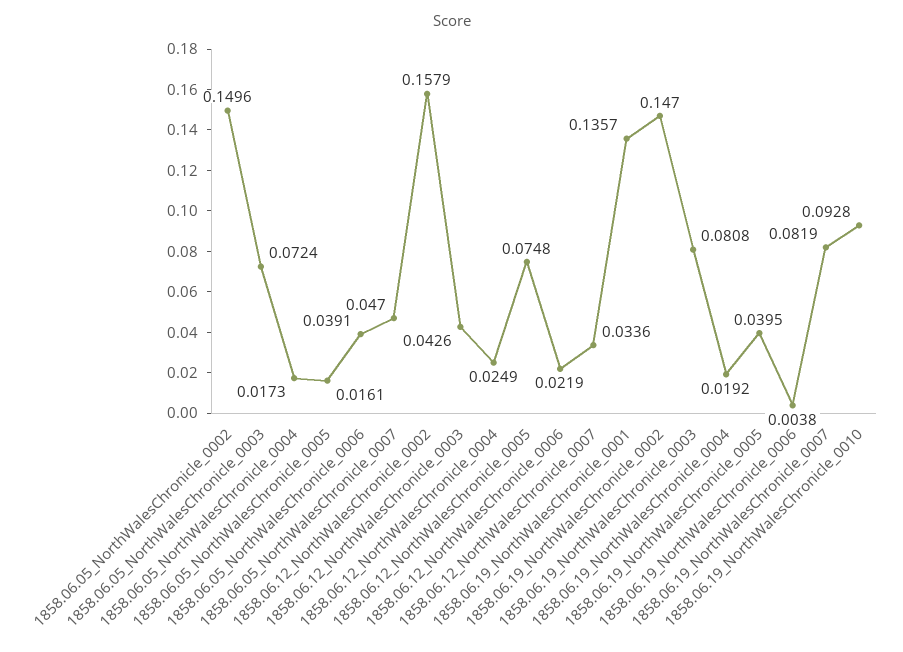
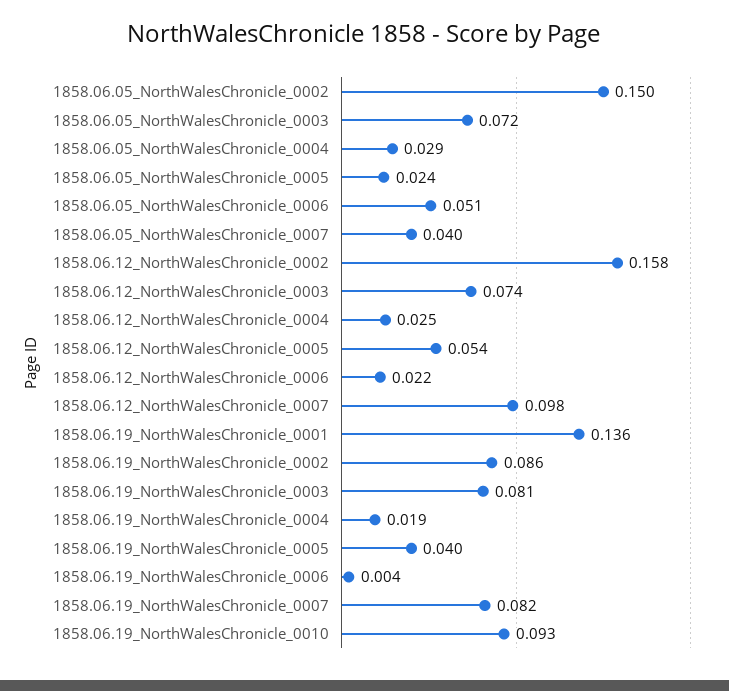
  {
    "1858.06.05_NorthWalesChronicle_0002": 0.1496,
    "1858.06.05_NorthWalesChronicle_0003": 0.0724,
-   "1858.06.05_NorthWalesChronicle_0004": 0.0173,
+   "1858.06.05_NorthWalesChronicle_0004": 0.029,
-   "1858.06.05_NorthWalesChronicle_0005": 0.0161,
+   "1858.06.05_NorthWalesChronicle_0005": 0.024,
-   "1858.06.05_NorthWalesChronicle_0006": 0.0391,
+   "1858.06.05_NorthWalesChronicle_0006": 0.051,
-   "1858.06.05_NorthWalesChronicle_0007": 0.047,
+   "1858.06.05_NorthWalesChronicle_0007": 0.04,
    "1858.06.12_NorthWalesChronicle_0002": 0.1579,
-   "1858.06.12_NorthWalesChronicle_0003": 0.0426,
+   "1858.06.12_NorthWalesChronicle_0003": 0.074,
    "1858.06.12_NorthWalesChronicle_0004": 0.0249,
-   "1858.06.12_NorthWalesChronicle_0005": 0.0748,
+   "1858.06.12_NorthWalesChronicle_0005": 0.054,
    "1858.06.12_NorthWalesChronicle_0006": 0.0219,
-   "1858.06.12_NorthWalesChronicle_0007": 0.0336,
+   "1858.06.12_NorthWalesChronicle_0007": 0.098,
    "1858.06.19_NorthWalesChronicle_0001": 0.1357,
-   "1858.06.19_NorthWalesChronicle_0002": 0.147,
+   "1858.06.19_NorthWalesChronicle_0002": 0.086,
    "1858.06.19_NorthWalesChronicle_0003": 0.0808,
    "1858.06.19_NorthWalesChronicle_0004": 0.0192,
    "1858.06.19_NorthWalesChronicle_0005": 0.0395,
    "1858.06.19_NorthWalesChronicle_0006": 0.0038,
    "1858.06.19_NorthWalesChronicle_0007": 0.0819,
    "1858.06.19_NorthWalesChronicle_0010": 0.0928
  }

